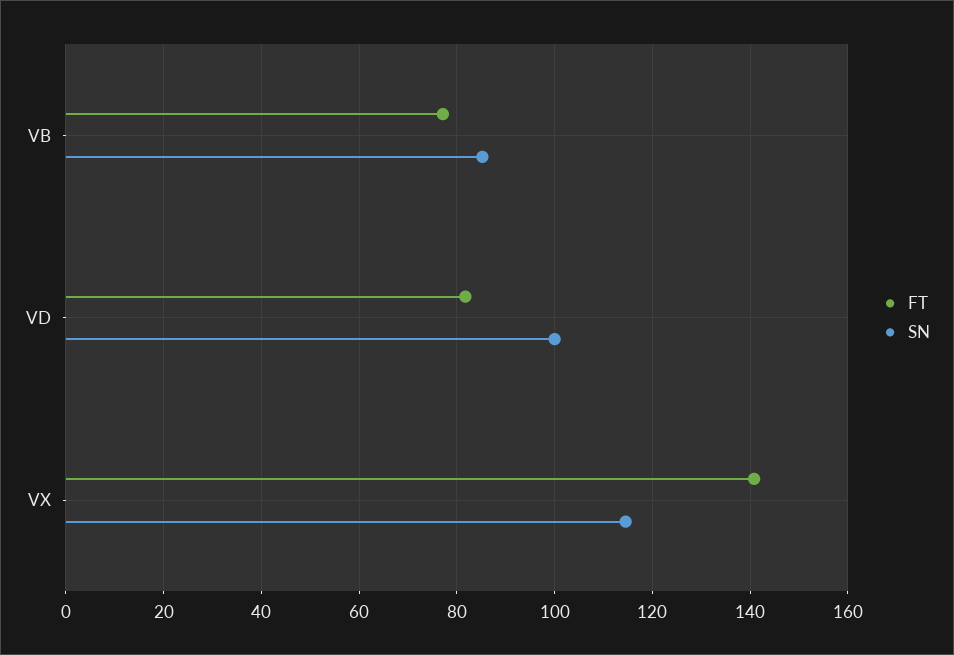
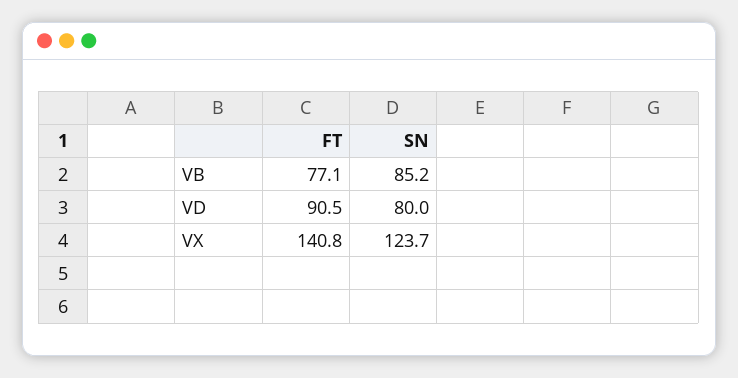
  {
    "FT": {
      "VB": 77.1,
-     "VD": 82,
+     "VD": 90.5,
      "VX": 140.8
    },
    "SN": {
      "VB": 85.2,
-     "VD": 100,
+     "VD": 80,
-     "VX": 114
+     "VX": 123.7
    }
  }

